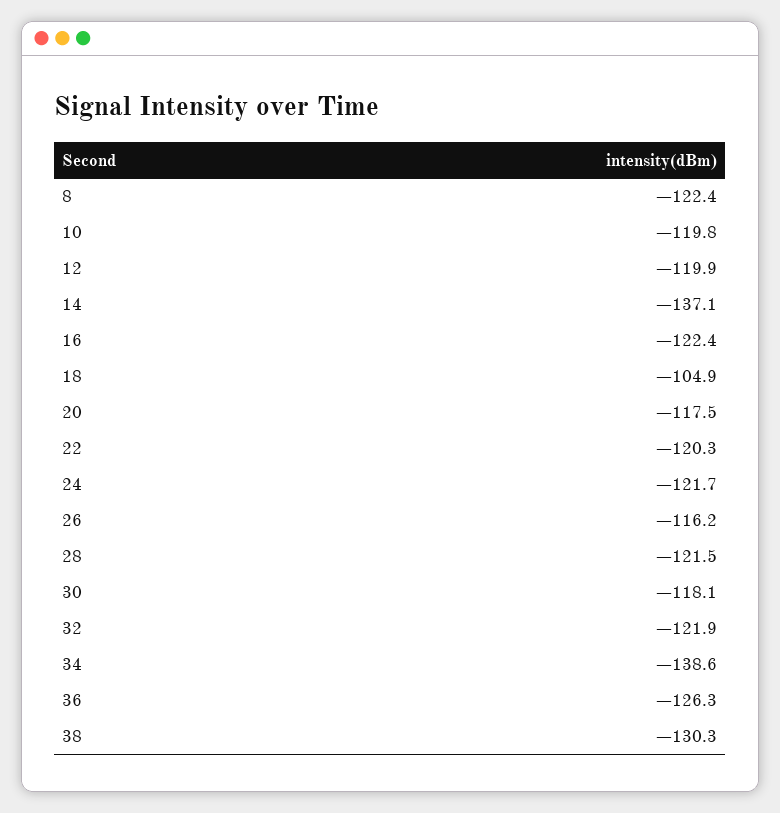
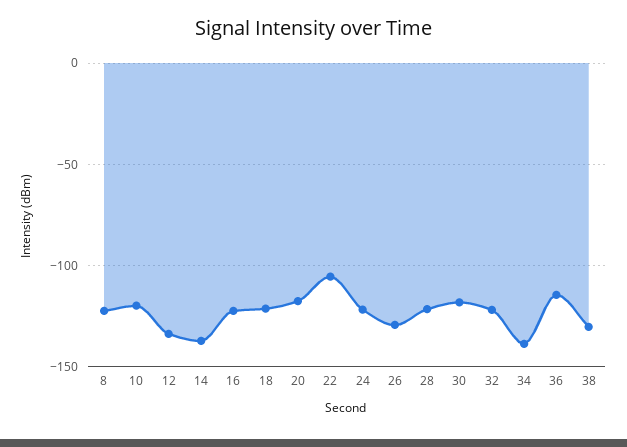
  {
    "8": -122.4,
    "10": -119.8,
-   "12": -119.9,
+   "12": -135,
    "14": -137.1,
    "16": -122.4,
-   "18": -104.9,
+   "18": -120,
    "20": -117.5,
-   "22": -120.3,
+   "22": -105,
    "24": -121.7,
-   "26": -116.2,
+   "26": -130,
    "28": -121.5,
    "30": -118.1,
    "32": -121.9,
    "34": -138.6,
-   "36": -126.3,
+   "36": -115,
    "38": -130.3
  }

